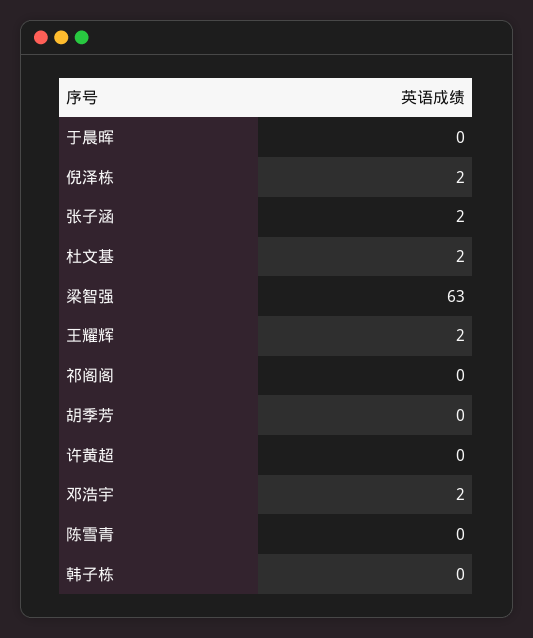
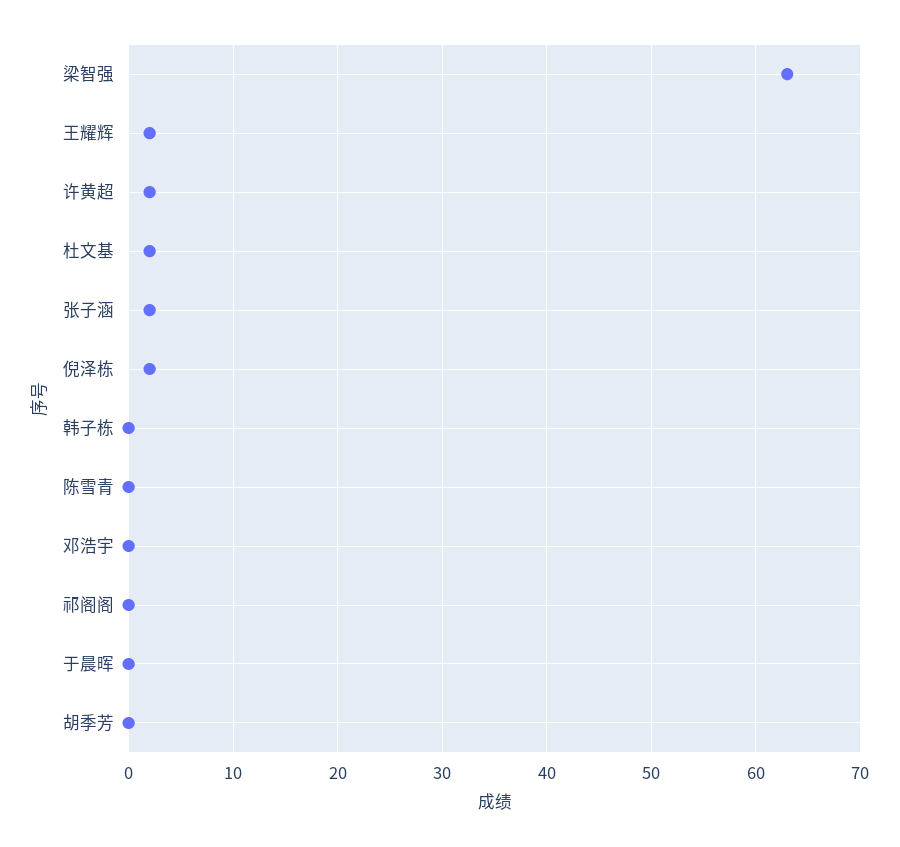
  {
    "于晨晖": 0,
    "倪泽栋": 2,
    "张子涵": 2,
    "杜文基": 2,
    "梁智强": 63,
    "王耀辉": 2,
    "祁阁阁": 0,
    "胡季芳": 0,
-   "许黄超": 0,
+   "许黄超": 2,
-   "邓浩宇": 2,
+   "邓浩宇": 0,
    "陈雪青": 0,
    "韩子栋": 0
  }

